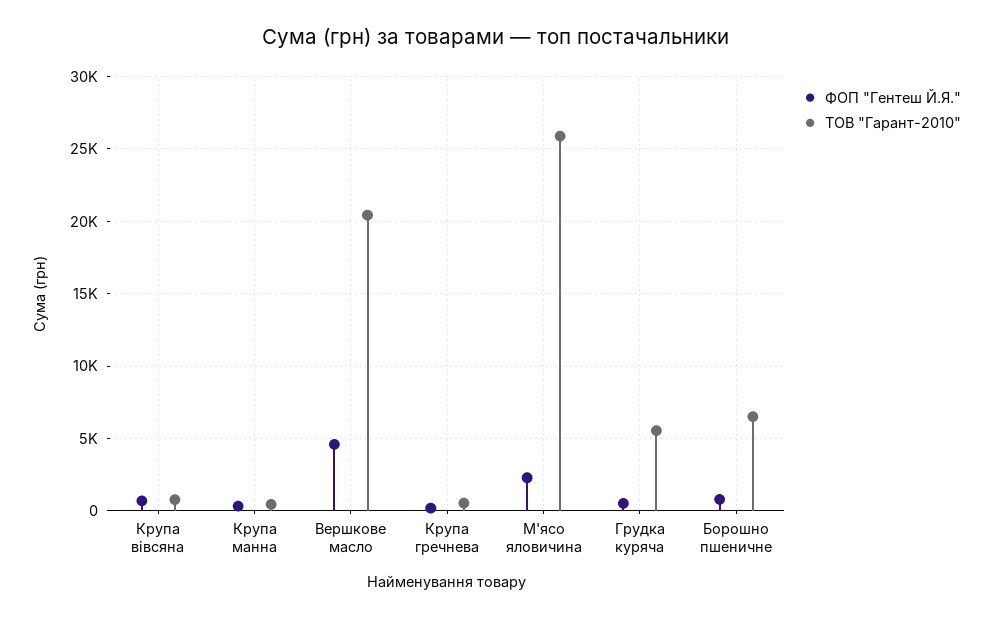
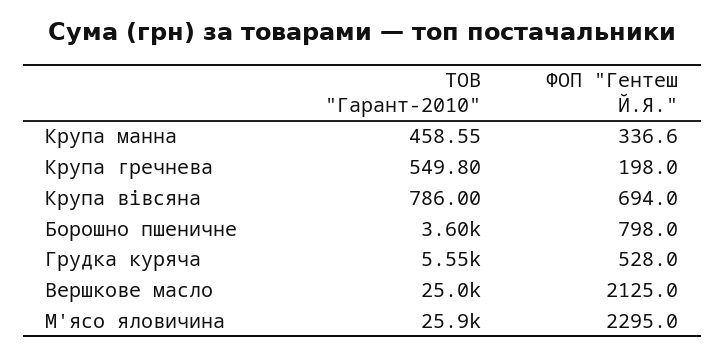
  {
    "ФОП \"Гентеш Й.Я.\"": {
      "Крупа вівсяна": 694,
      "Крупа манна": 336.6,
-     "Вершкове масло": 4500,
+     "Вершкове масло": 2125,
      "Крупа гречнева": 198,
      "М'ясо яловичина": 2295,
      "Грудка куряча": 528,
      "Борошно пшеничне": 798
    },
    "ТОВ \"Гарант-2010\"": {
      "Крупа вівсяна": 786,
      "Крупа манна": 458.55,
-     "Вершкове масло": 20500,
+     "Вершкове масло": 25000,
      "Крупа гречнева": 549.8,
      "М'ясо яловичина": 25900,
      "Грудка куряча": 5550,
-     "Борошно пшеничне": 6500
+     "Борошно пшеничне": 3600
    }
  }

